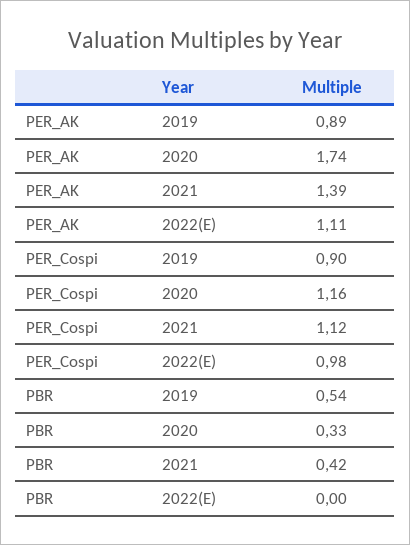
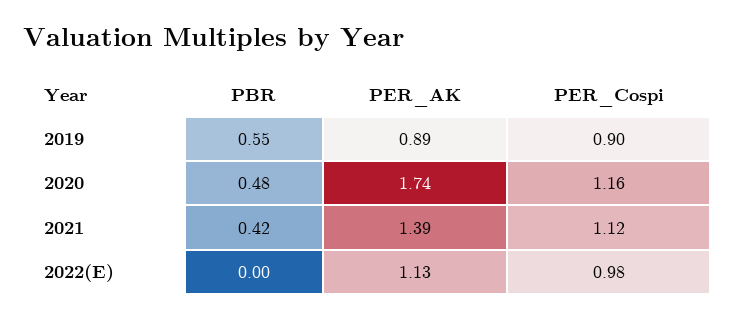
  {
    "PER_AK": {
      "2019": 0.89,
      "2020": 1.74,
      "2021": 1.39,
-     "2022(E)": 1.11
+     "2022(E)": 1.13
    },
    "PER_Cospi": {
      "2019": 0.9,
      "2020": 1.16,
      "2021": 1.12,
      "2022(E)": 0.98
    },
    "PBR": {
-     "2019": 0.54,
+     "2019": 0.55,
-     "2020": 0.33,
+     "2020": 0.48,
      "2021": 0.42,
      "2022(E)": 0
    }
  }

